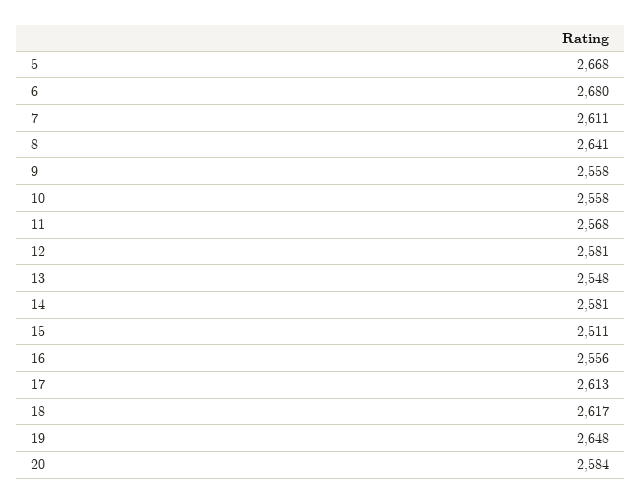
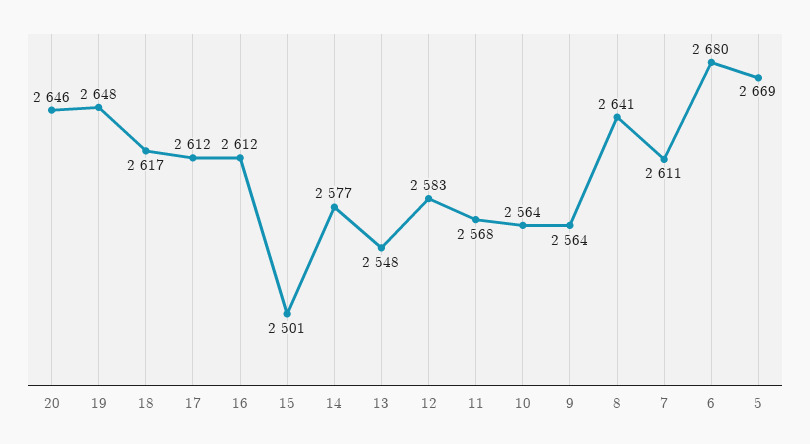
  {
-   "5": 2668,
+   "5": 2669,
    "6": 2680,
    "7": 2611,
    "8": 2641,
-   "9": 2558,
+   "9": 2564,
-   "10": 2558,
+   "10": 2564,
    "11": 2568,
-   "12": 2581,
+   "12": 2583,
    "13": 2548,
-   "14": 2581,
+   "14": 2577,
-   "15": 2511,
+   "15": 2501,
-   "16": 2556,
+   "16": 2612,
-   "17": 2613,
+   "17": 2612,
    "18": 2617,
    "19": 2648,
-   "20": 2584
+   "20": 2646
  }

